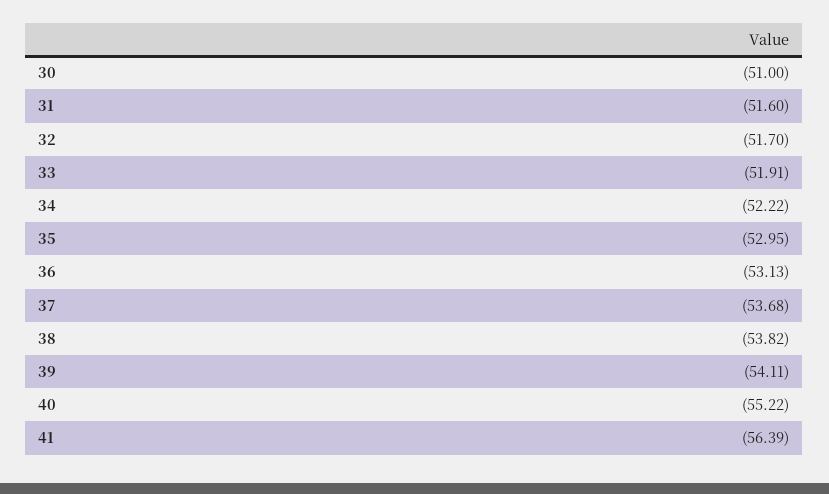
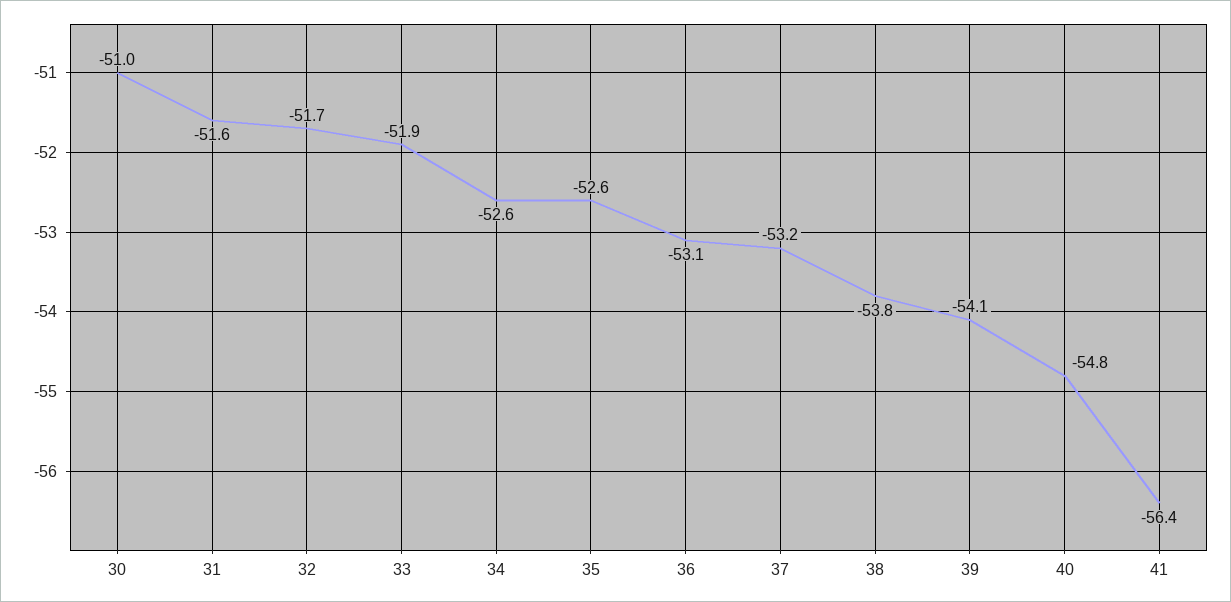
  {
    "30": -51,
    "31": -51.6,
    "32": -51.7,
    "33": -51.91,
-   "34": -52.22,
+   "34": -52.6,
-   "35": -52.95,
+   "35": -52.6,
    "36": -53.13,
-   "37": -53.68,
+   "37": -53.2,
    "38": -53.82,
    "39": -54.11,
-   "40": -55.22,
+   "40": -54.8,
    "41": -56.39
  }

